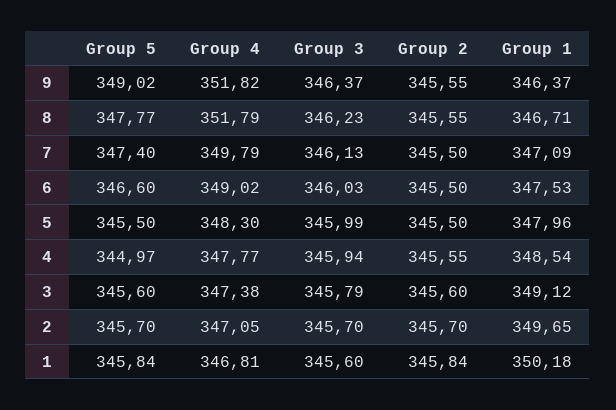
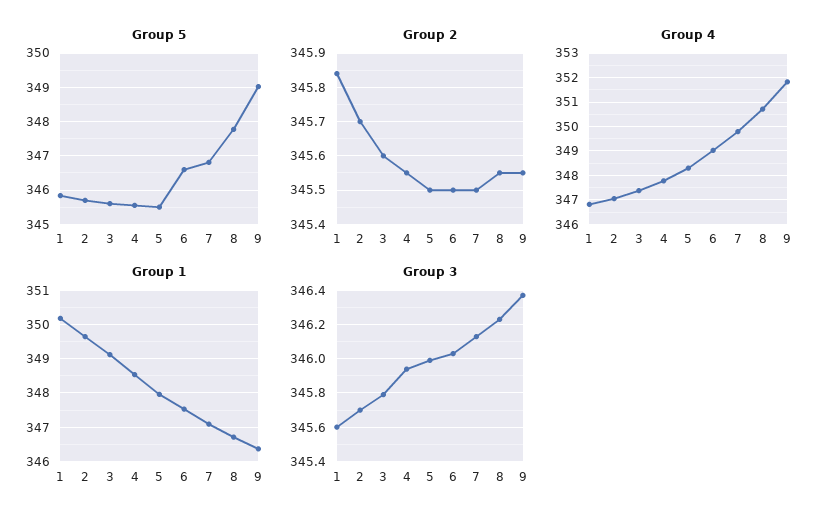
  {
    "Group 5": {
      "9": 349.02,
      "8": 347.77,
-     "7": 347.4,
+     "7": 346.8,
      "6": 346.6,
      "5": 345.5,
-     "4": 344.97,
+     "4": 345.6,
      "3": 345.6,
      "2": 345.7,
      "1": 345.84
    },
    "Group 4": {
      "9": 351.82,
-     "8": 351.79,
+     "8": 350.75,
      "7": 349.79,
      "6": 349.02,
      "5": 348.3,
      "4": 347.77,
      "3": 347.38,
      "2": 347.05,
      "1": 346.81
    },
    "Group 3": {
      "9": 346.37,
      "8": 346.23,
      "7": 346.13,
      "6": 346.03,
      "5": 345.99,
      "4": 345.94,
      "3": 345.79,
      "2": 345.7,
      "1": 345.6
    },
    "Group 2": {
      "9": 345.55,
      "8": 345.55,
      "7": 345.5,
      "6": 345.5,
      "5": 345.5,
      "4": 345.55,
      "3": 345.6,
      "2": 345.7,
      "1": 345.84
    },
    "Group 1": {
      "9": 346.37,
      "8": 346.71,
      "7": 347.09,
      "6": 347.53,
      "5": 347.96,
      "4": 348.54,
      "3": 349.12,
      "2": 349.65,
      "1": 350.18
    }
  }

